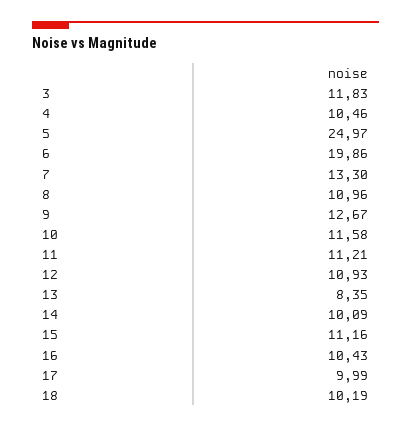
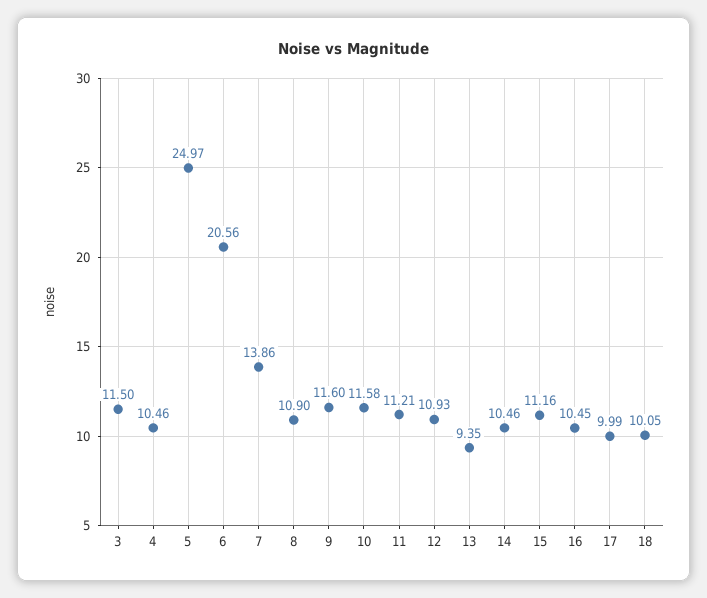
  {
-   "3": 11.83,
+   "3": 11.5,
    "4": 10.46,
    "5": 24.97,
-   "6": 19.86,
+   "6": 20.56,
-   "7": 13.3,
+   "7": 13.86,
-   "8": 10.96,
+   "8": 10.9,
-   "9": 12.67,
+   "9": 11.6,
    "10": 11.58,
    "11": 11.21,
    "12": 10.93,
-   "13": 8.35,
+   "13": 9.35,
-   "14": 10.09,
+   "14": 10.46,
    "15": 11.16,
-   "16": 10.43,
+   "16": 10.45,
    "17": 9.99,
-   "18": 10.19
+   "18": 10.05
  }

